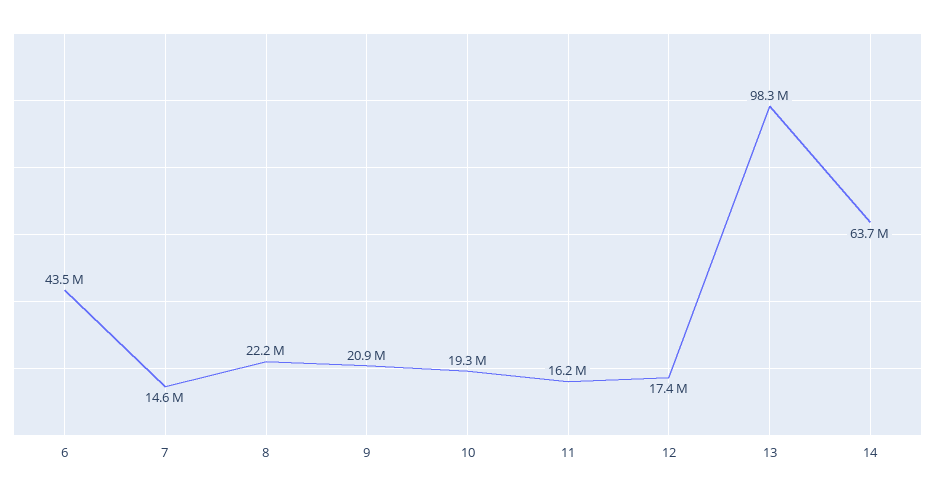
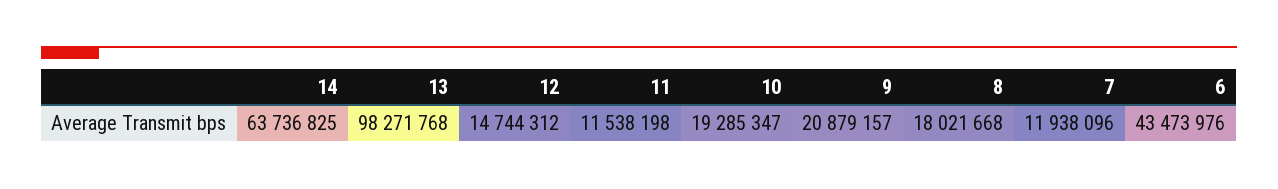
  {
    "6": 43473976,
-   "7": 14600000,
+   "7": 11938096,
-   "8": 22200000,
+   "8": 18021668,
    "9": 20879157,
    "10": 19285347,
-   "11": 16200000,
+   "11": 11538198,
-   "12": 17400000,
+   "12": 14744312,
    "13": 98271768,
    "14": 63736825
  }

